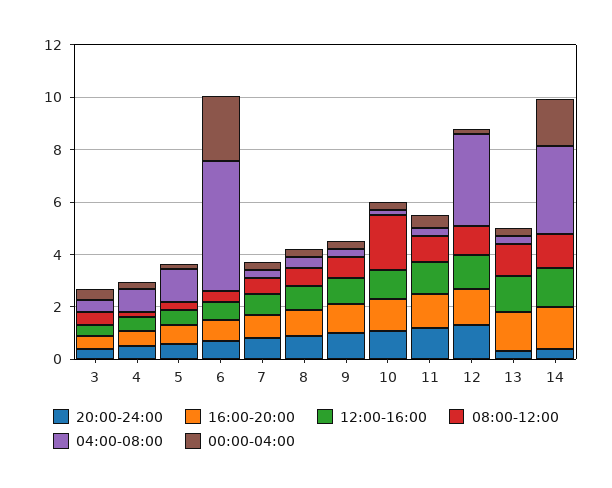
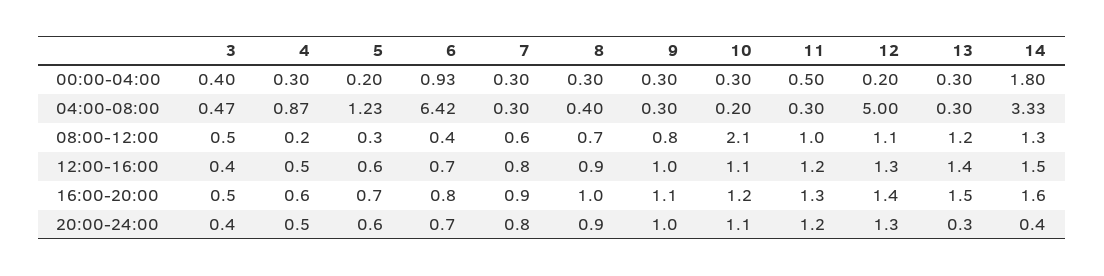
  {
    "20:00-24:00": {
      "3": 0.4,
      "4": 0.5,
      "5": 0.6,
      "6": 0.7,
      "7": 0.8,
      "8": 0.9,
      "9": 1,
      "10": 1.1,
      "11": 1.2,
      "12": 1.3,
      "13": 0.3,
      "14": 0.4
    },
    "16:00-20:00": {
      "3": 0.5,
      "4": 0.6,
      "5": 0.7,
      "6": 0.8,
      "7": 0.9,
      "8": 1,
      "9": 1.1,
      "10": 1.2,
      "11": 1.3,
      "12": 1.4,
      "13": 1.5,
      "14": 1.6
    },
    "12:00-16:00": {
      "3": 0.4,
      "4": 0.5,
      "5": 0.6,
      "6": 0.7,
      "7": 0.8,
      "8": 0.9,
      "9": 1,
      "10": 1.1,
      "11": 1.2,
      "12": 1.3,
      "13": 1.4,
      "14": 1.5
    },
    "08:00-12:00": {
      "3": 0.5,
      "4": 0.2,
      "5": 0.3,
      "6": 0.4,
      "7": 0.6,
      "8": 0.7,
      "9": 0.8,
      "10": 2.1,
      "11": 1,
      "12": 1.1,
      "13": 1.2,
      "14": 1.3
    },
    "04:00-08:00": {
      "3": 0.47,
      "4": 0.87,
      "5": 1.23,
-     "6": 5,
+     "6": 6.42,
      "7": 0.3,
      "8": 0.4,
      "9": 0.3,
      "10": 0.2,
      "11": 0.3,
-     "12": 3.5,
+     "12": 5,
      "13": 0.3,
      "14": 3.33
    },
    "00:00-04:00": {
      "3": 0.4,
      "4": 0.3,
      "5": 0.2,
-     "6": 2.5,
+     "6": 0.93,
      "7": 0.3,
      "8": 0.3,
      "9": 0.3,
      "10": 0.3,
      "11": 0.5,
      "12": 0.2,
      "13": 0.3,
      "14": 1.8
    }
  }

